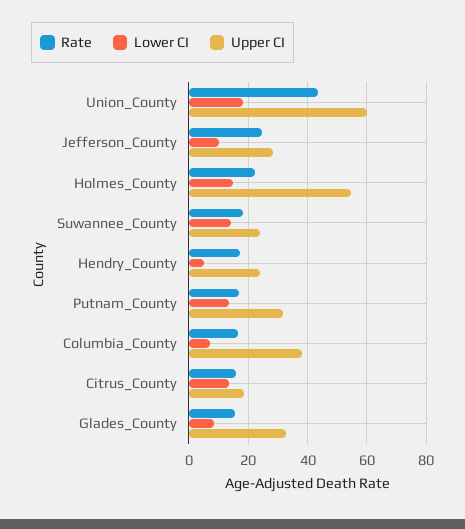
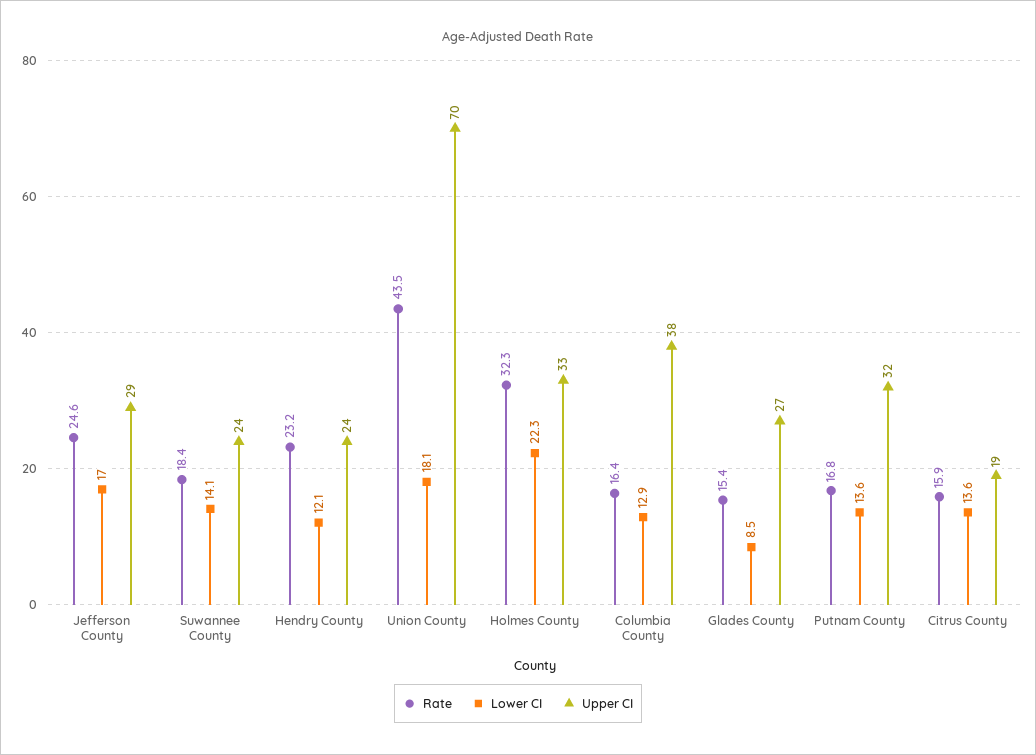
  {
    "Rate": {
      "Union_County": 43.5,
      "Jefferson_County": 24.6,
-     "Holmes_County": 22.5,
+     "Holmes_County": 32.3,
      "Suwannee_County": 18.4,
-     "Hendry_County": 17.5,
+     "Hendry_County": 23.2,
      "Putnam_County": 16.8,
      "Columbia_County": 16.4,
      "Citrus_County": 15.9,
      "Glades_County": 15.4
    },
    "Lower CI": {
      "Union_County": 18.1,
-     "Jefferson_County": 10,
+     "Jefferson_County": 17,
-     "Holmes_County": 15,
+     "Holmes_County": 22.3,
      "Suwannee_County": 14.1,
-     "Hendry_County": 5,
+     "Hendry_County": 12.1,
      "Putnam_County": 13.6,
-     "Columbia_County": 7.5,
+     "Columbia_County": 12.9,
      "Citrus_County": 13.6,
      "Glades_County": 8.5
    },
    "Upper CI": {
-     "Union_County": 60,
+     "Union_County": 70,
      "Jefferson_County": 29,
-     "Holmes_County": 55,
+     "Holmes_County": 33,
      "Suwannee_County": 24,
      "Hendry_County": 24,
      "Putnam_County": 32,
      "Columbia_County": 38,
      "Citrus_County": 19,
-     "Glades_County": 32.5
+     "Glades_County": 27
    }
  }

